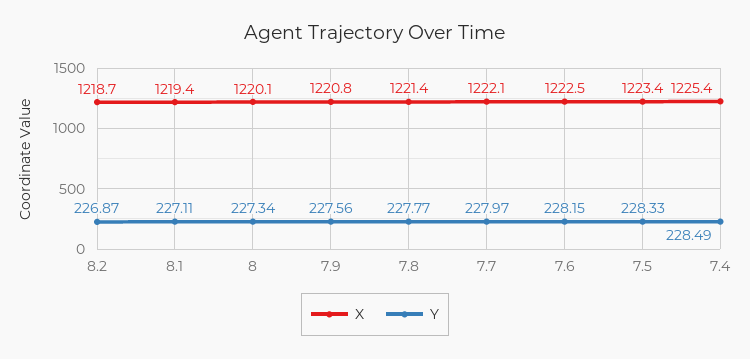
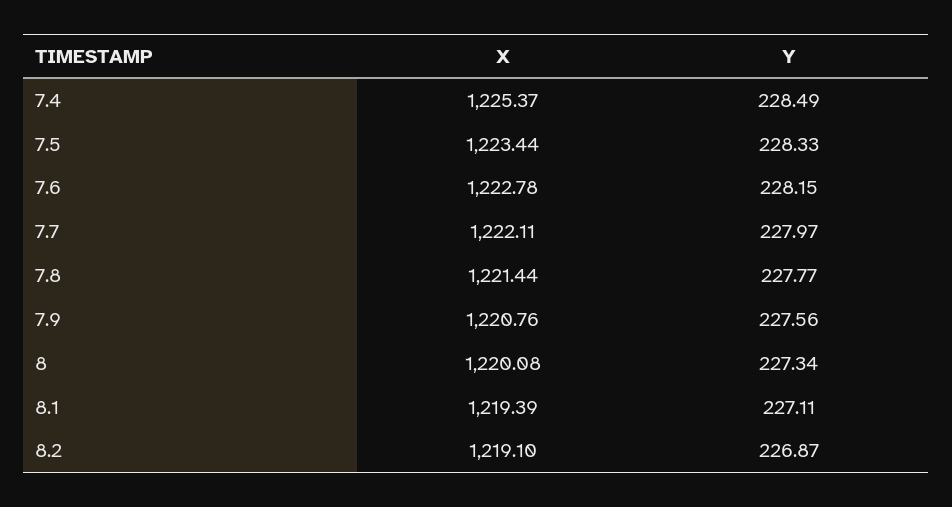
  {
    "X": {
-     "8.2": 1218.7,
+     "8.2": 1219.1,
      "8.1": 1219.39,
      "8": 1220.08,
      "7.9": 1220.76,
      "7.8": 1221.44,
      "7.7": 1222.11,
-     "7.6": 1222.5,
+     "7.6": 1222.78,
      "7.5": 1223.44,
      "7.4": 1225.37
    },
    "Y": {
      "8.2": 226.87,
      "8.1": 227.11,
      "8": 227.34,
      "7.9": 227.56,
      "7.8": 227.77,
      "7.7": 227.97,
      "7.6": 228.15,
      "7.5": 228.33,
      "7.4": 228.49
    }
  }

